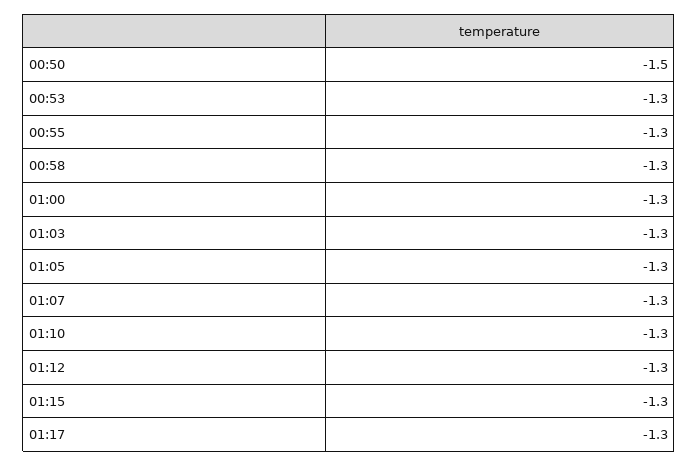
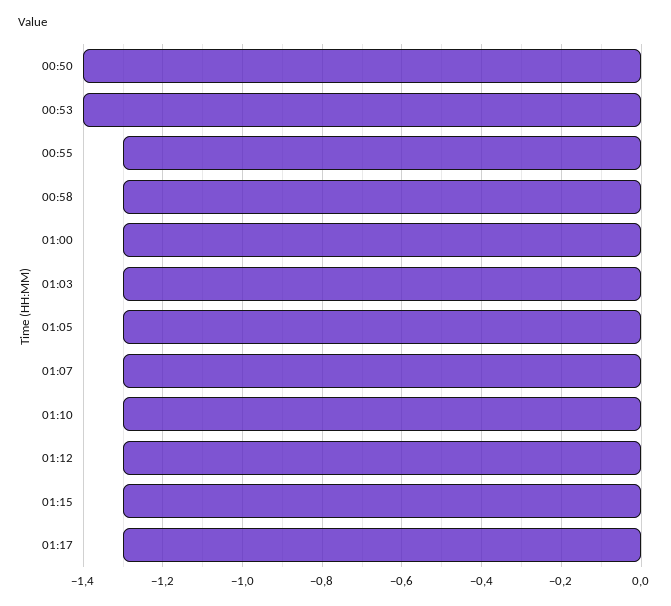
  {
-   "00:50": -1.5,
+   "00:50": -1.4,
-   "00:53": -1.3,
+   "00:53": -1.4,
    "00:55": -1.3,
    "00:58": -1.3,
    "01:00": -1.3,
    "01:03": -1.3,
    "01:05": -1.3,
    "01:07": -1.3,
    "01:10": -1.3,
    "01:12": -1.3,
    "01:15": -1.3,
    "01:17": -1.3
  }

